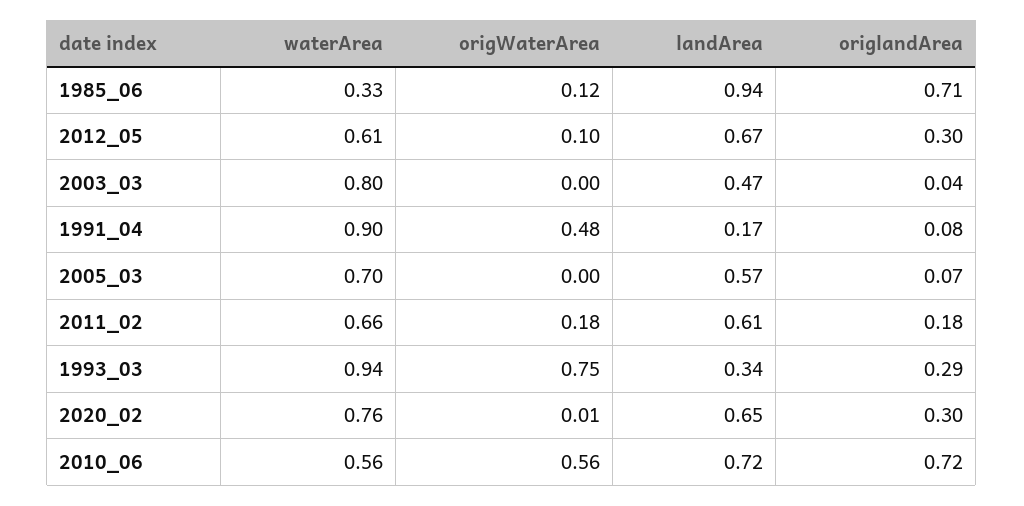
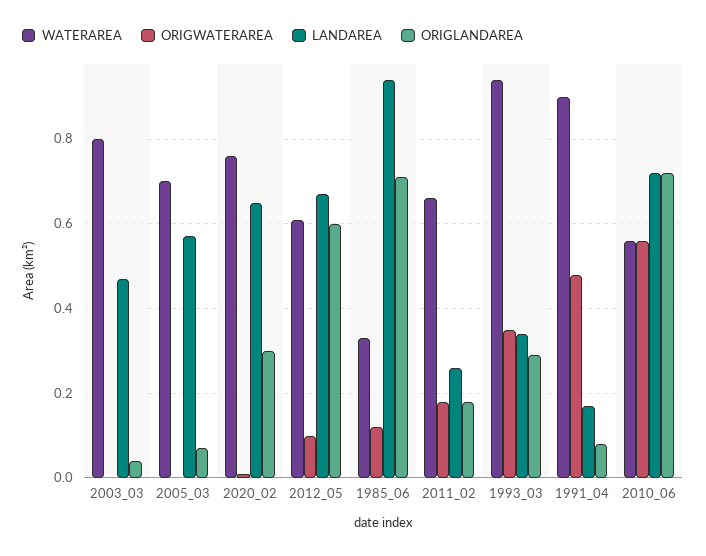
  {
    "waterArea": {
      "1985_06": 0.33,
      "2012_05": 0.61,
      "2003_03": 0.8,
      "1991_04": 0.9,
      "2005_03": 0.7,
      "2011_02": 0.66,
      "1993_03": 0.94,
      "2020_02": 0.76,
      "2010_06": 0.56
    },
    "origWaterArea": {
      "1985_06": 0.12,
      "2012_05": 0.1,
      "2003_03": 0,
      "1991_04": 0.48,
      "2005_03": 0,
      "2011_02": 0.18,
-     "1993_03": 0.75,
+     "1993_03": 0.35,
      "2020_02": 0.01,
      "2010_06": 0.56
    },
    "landArea": {
      "1985_06": 0.94,
      "2012_05": 0.67,
      "2003_03": 0.47,
      "1991_04": 0.17,
      "2005_03": 0.57,
-     "2011_02": 0.61,
+     "2011_02": 0.25,
      "1993_03": 0.34,
      "2020_02": 0.65,
      "2010_06": 0.72
    },
    "origlandArea": {
      "1985_06": 0.71,
-     "2012_05": 0.3,
+     "2012_05": 0.6,
      "2003_03": 0.04,
      "1991_04": 0.08,
      "2005_03": 0.07,
      "2011_02": 0.18,
      "1993_03": 0.29,
      "2020_02": 0.3,
      "2010_06": 0.72
    }
  }

